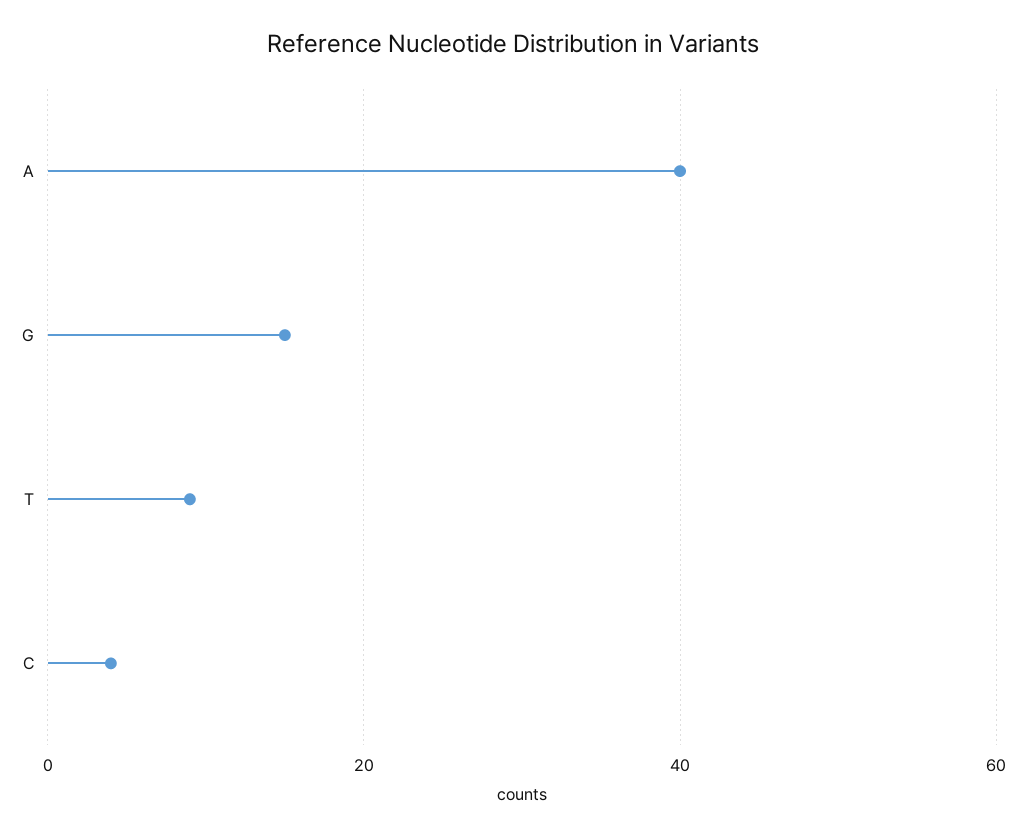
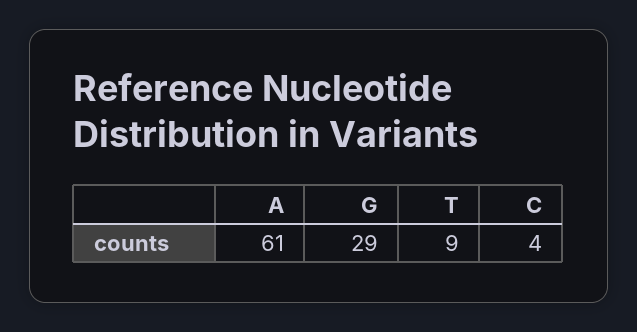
  {
-   "A": 40,
+   "A": 61,
-   "G": 15,
+   "G": 29,
    "T": 9,
    "C": 4
  }

